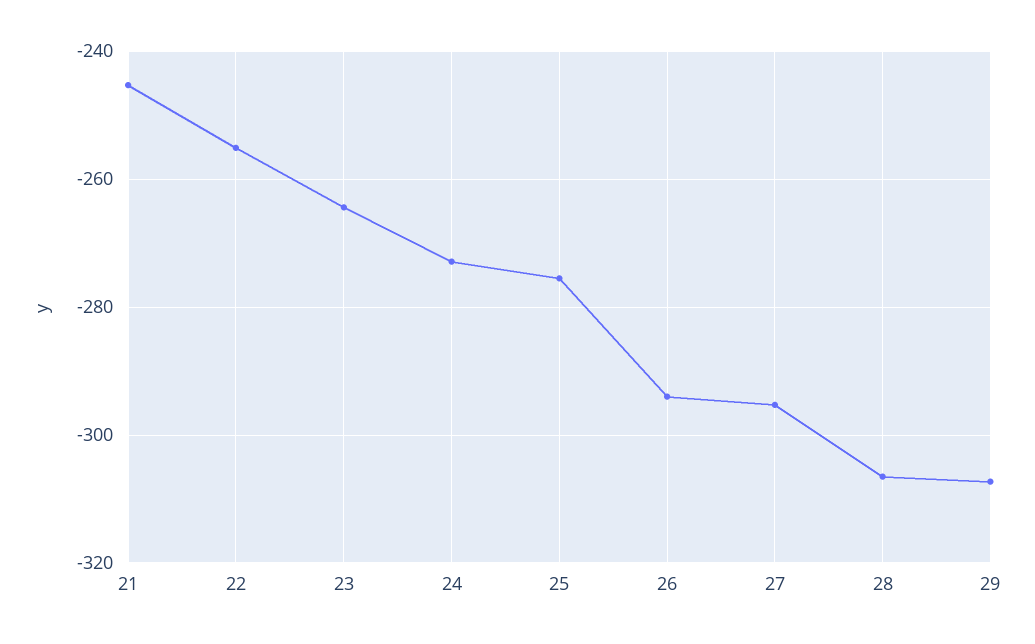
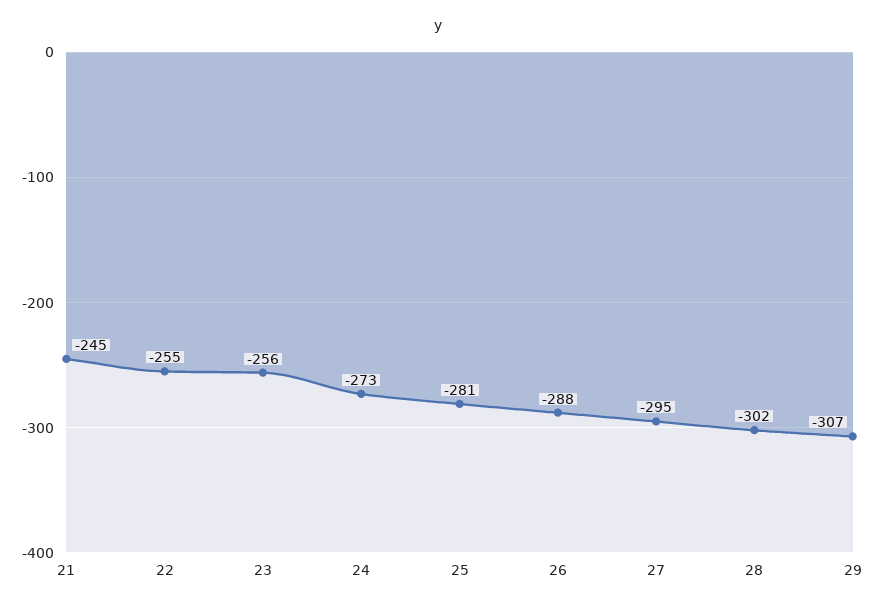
  {
    "21": -245,
    "22": -255,
-   "23": -264,
+   "23": -256,
    "24": -273,
-   "25": -276,
+   "25": -281,
-   "26": -294,
+   "26": -288,
    "27": -295,
-   "28": -306,
+   "28": -302,
    "29": -307
  }

